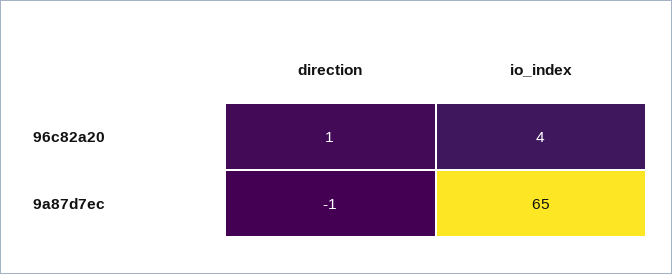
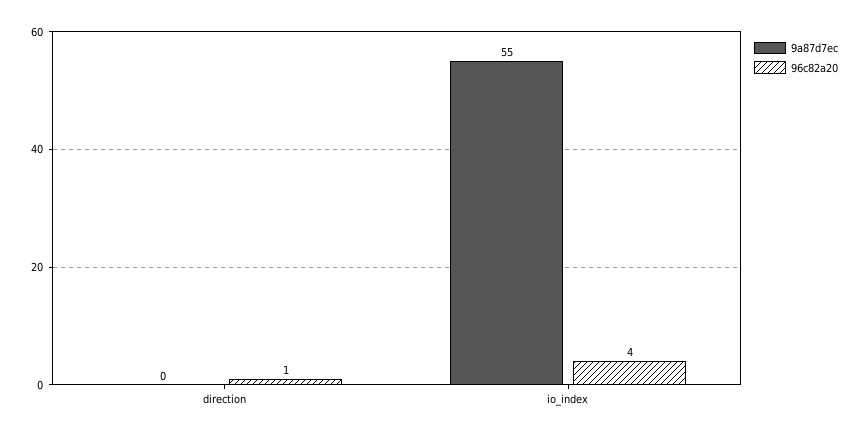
  {
    "96c82a20": {
      "direction": 1,
      "io_index": 4
    },
    "9a87d7ec": {
-     "direction": -1,
+     "direction": 0,
-     "io_index": 65
+     "io_index": 55
    }
  }

